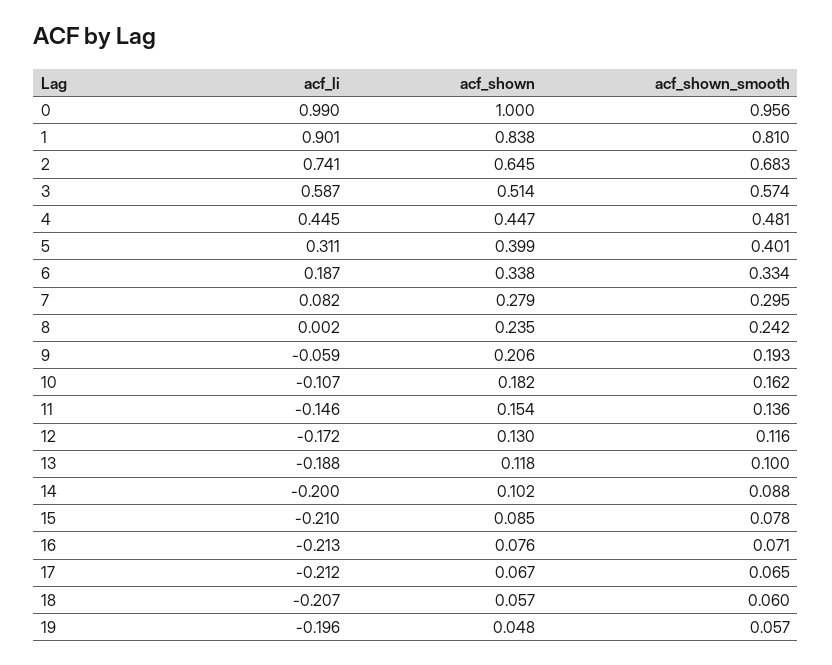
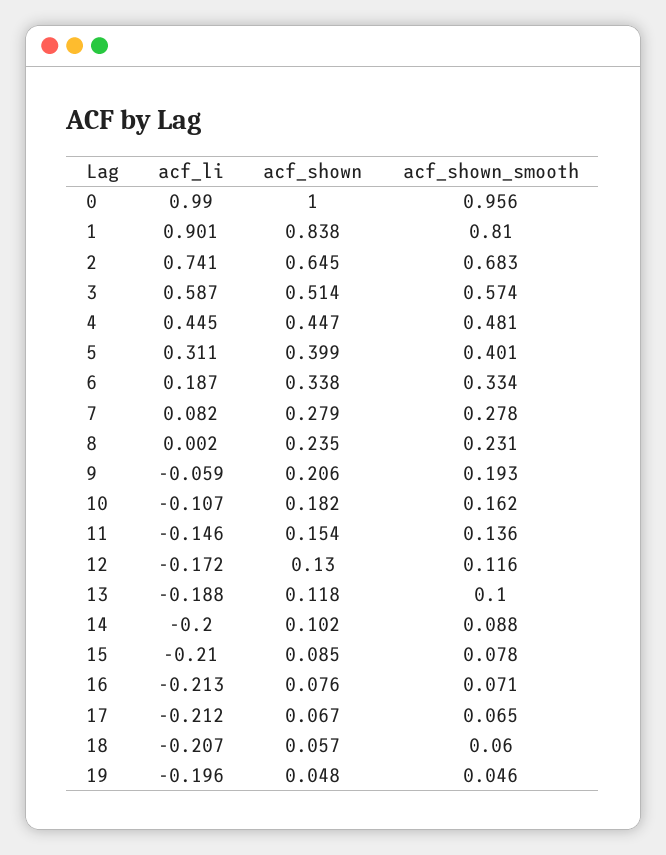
  {
    "acf_li": {
      "0": 0.99,
      "1": 0.901,
      "2": 0.741,
      "3": 0.587,
      "4": 0.445,
      "5": 0.311,
      "6": 0.187,
      "7": 0.082,
      "8": 0.002,
      "9": -0.059,
      "10": -0.107,
      "11": -0.146,
      "12": -0.172,
      "13": -0.188,
      "14": -0.2,
      "15": -0.21,
      "16": -0.213,
      "17": -0.212,
      "18": -0.207,
      "19": -0.196
    },
    "acf_shown": {
      "0": 1,
      "1": 0.838,
      "2": 0.645,
      "3": 0.514,
      "4": 0.447,
      "5": 0.399,
      "6": 0.338,
      "7": 0.279,
      "8": 0.235,
      "9": 0.206,
      "10": 0.182,
      "11": 0.154,
      "12": 0.13,
      "13": 0.118,
      "14": 0.102,
      "15": 0.085,
      "16": 0.076,
      "17": 0.067,
      "18": 0.057,
      "19": 0.048
    },
    "acf_shown_smooth": {
      "0": 0.956,
      "1": 0.81,
      "2": 0.683,
      "3": 0.574,
      "4": 0.481,
      "5": 0.401,
      "6": 0.334,
-     "7": 0.295,
+     "7": 0.278,
-     "8": 0.242,
+     "8": 0.231,
      "9": 0.193,
      "10": 0.162,
      "11": 0.136,
      "12": 0.116,
      "13": 0.1,
      "14": 0.088,
      "15": 0.078,
      "16": 0.071,
      "17": 0.065,
      "18": 0.06,
-     "19": 0.057
+     "19": 0.046
    }
  }

